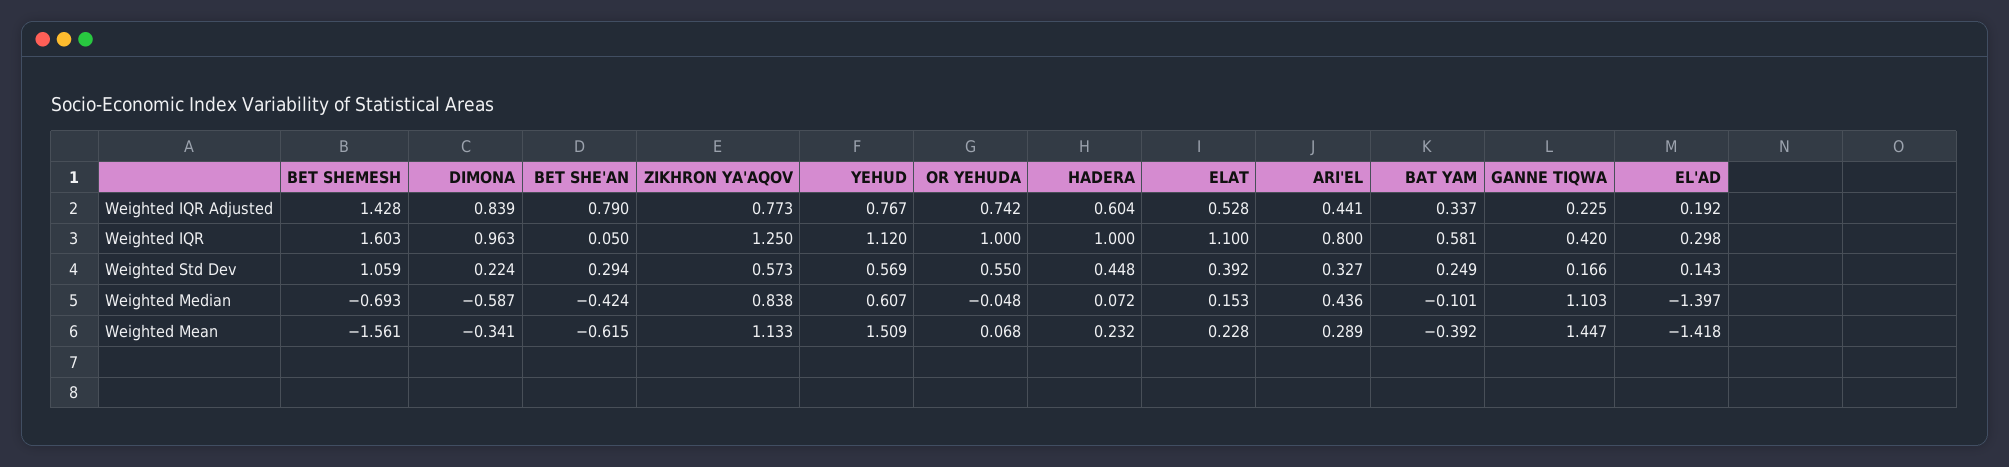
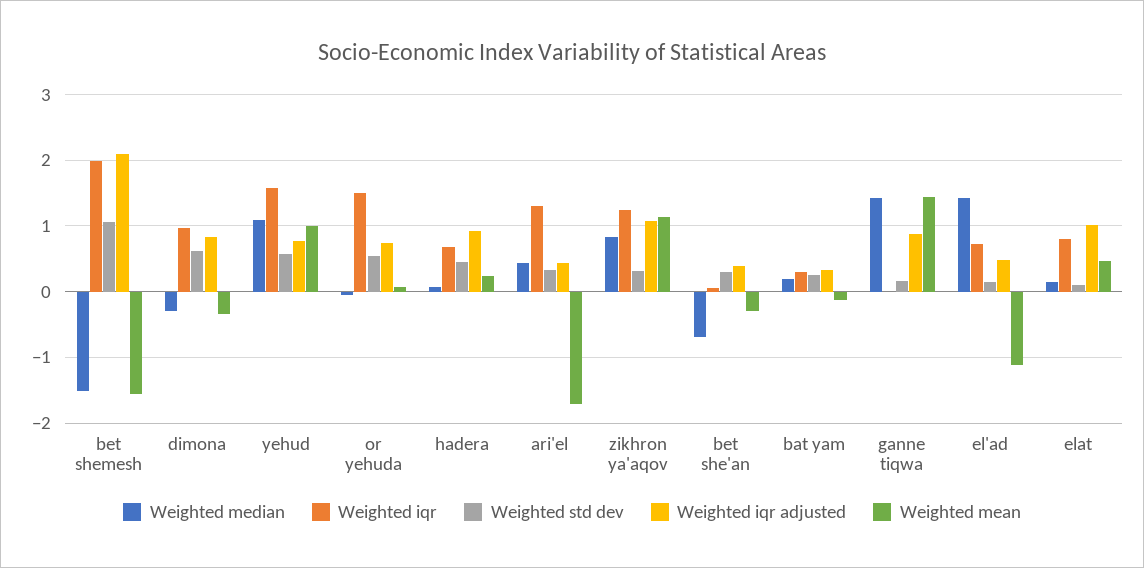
  {
    "Weighted IQR Adjusted": {
-     "BET SHEMESH": 1.428,
+     "BET SHEMESH": 2.1,
      "DIMONA": 0.839,
-     "BET SHE'AN": 0.79,
+     "BET SHE'AN": 0.4,
-     "ZIKHRON YA'AQOV": 0.773,
+     "ZIKHRON YA'AQOV": 1.1,
      "YEHUD": 0.767,
      "OR YEHUDA": 0.742,
-     "HADERA": 0.604,
+     "HADERA": 0.9,
-     "ELAT": 0.528,
+     "ELAT": 1,
      "ARI'EL": 0.441,
      "BAT YAM": 0.337,
-     "GANNE TIQWA": 0.225,
+     "GANNE TIQWA": 0.9,
-     "EL'AD": 0.192
+     "EL'AD": 0.5
    },
    "Weighted IQR": {
-     "BET SHEMESH": 1.603,
+     "BET SHEMESH": 2,
      "DIMONA": 0.963,
      "BET SHE'AN": 0.05,
      "ZIKHRON YA'AQOV": 1.25,
-     "YEHUD": 1.12,
+     "YEHUD": 1.6,
-     "OR YEHUDA": 1,
+     "OR YEHUDA": 1.5,
-     "HADERA": 1,
+     "HADERA": 0.7,
-     "ELAT": 1.1,
+     "ELAT": 0.8,
-     "ARI'EL": 0.8,
+     "ARI'EL": 1.3,
-     "BAT YAM": 0.581,
+     "BAT YAM": 0.3,
-     "GANNE TIQWA": 0.42,
+     "GANNE TIQWA": 0,
-     "EL'AD": 0.298
+     "EL'AD": 0.7
    },
    "Weighted Std Dev": {
      "BET SHEMESH": 1.059,
-     "DIMONA": 0.224,
+     "DIMONA": 0.6,
      "BET SHE'AN": 0.294,
-     "ZIKHRON YA'AQOV": 0.573,
+     "ZIKHRON YA'AQOV": 0.3,
      "YEHUD": 0.569,
      "OR YEHUDA": 0.55,
      "HADERA": 0.448,
-     "ELAT": 0.392,
+     "ELAT": 0.1,
      "ARI'EL": 0.327,
      "BAT YAM": 0.249,
      "GANNE TIQWA": 0.166,
      "EL'AD": 0.143
    },
    "Weighted Median": {
-     "BET SHEMESH": -0.693,
+     "BET SHEMESH": -1.5,
-     "DIMONA": -0.587,
+     "DIMONA": -0.3,
-     "BET SHE'AN": -0.424,
+     "BET SHE'AN": -0.7,
      "ZIKHRON YA'AQOV": 0.838,
-     "YEHUD": 0.607,
+     "YEHUD": 1.1,
      "OR YEHUDA": -0.048,
      "HADERA": 0.072,
      "ELAT": 0.153,
      "ARI'EL": 0.436,
-     "BAT YAM": -0.101,
+     "BAT YAM": 0.2,
-     "GANNE TIQWA": 1.103,
+     "GANNE TIQWA": 1.4,
-     "EL'AD": -1.397
+     "EL'AD": 1.4
    },
    "Weighted Mean": {
      "BET SHEMESH": -1.561,
      "DIMONA": -0.341,
-     "BET SHE'AN": -0.615,
+     "BET SHE'AN": -0.3,
      "ZIKHRON YA'AQOV": 1.133,
-     "YEHUD": 1.509,
+     "YEHUD": 1,
      "OR YEHUDA": 0.068,
      "HADERA": 0.232,
-     "ELAT": 0.228,
+     "ELAT": 0.5,
-     "ARI'EL": 0.289,
+     "ARI'EL": -1.7,
-     "BAT YAM": -0.392,
+     "BAT YAM": -0.1,
      "GANNE TIQWA": 1.447,
-     "EL'AD": -1.418
+     "EL'AD": -1.1
    }
  }

